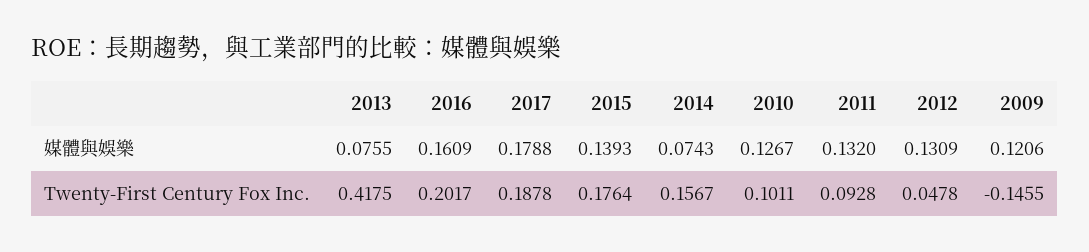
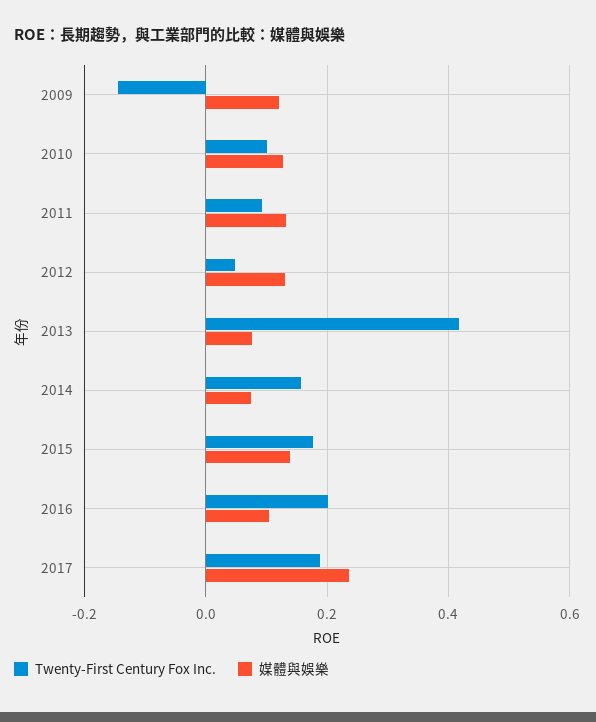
  {
    "媒體與娛樂": {
      "2013": 0.0755,
-     "2016": 0.1609,
+     "2016": 0.1,
-     "2017": 0.1788,
+     "2017": 0.24,
      "2015": 0.1393,
      "2014": 0.0743,
      "2010": 0.1267,
      "2011": 0.132,
      "2012": 0.1309,
      "2009": 0.1206
    },
    "Twenty-First Century Fox Inc.": {
      "2013": 0.4175,
      "2016": 0.2017,
      "2017": 0.1878,
      "2015": 0.1764,
      "2014": 0.1567,
      "2010": 0.1011,
      "2011": 0.0928,
      "2012": 0.0478,
      "2009": -0.1455
    }
  }

